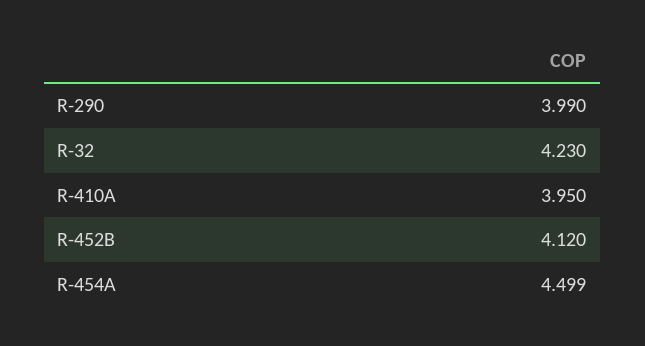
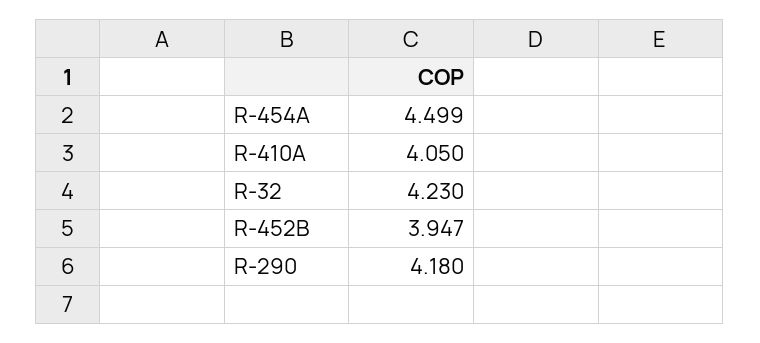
  {
-   "R-290": 3.99,
+   "R-290": 4.18,
    "R-32": 4.23,
-   "R-410A": 3.95,
+   "R-410A": 4.05,
-   "R-452B": 4.12,
+   "R-452B": 3.947,
    "R-454A": 4.499
  }

